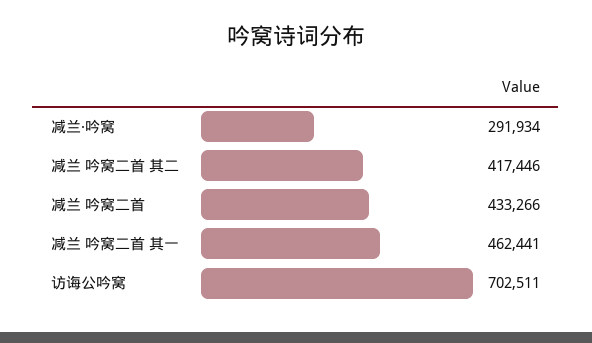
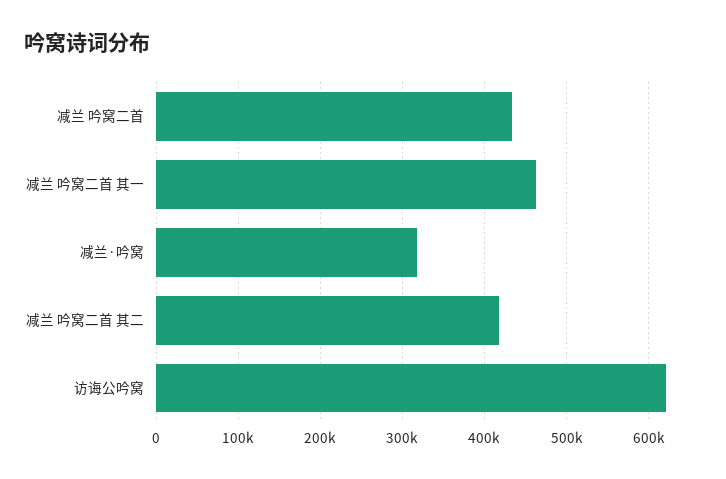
  {
-   "减兰·吟窝": 291934,
+   "减兰·吟窝": 320000,
    "减兰 吟窝二首 其二": 417446,
    "减兰 吟窝二首": 433266,
    "减兰 吟窝二首 其一": 462441,
-   "访诲公吟窝": 702511
+   "访诲公吟窝": 620000
  }

